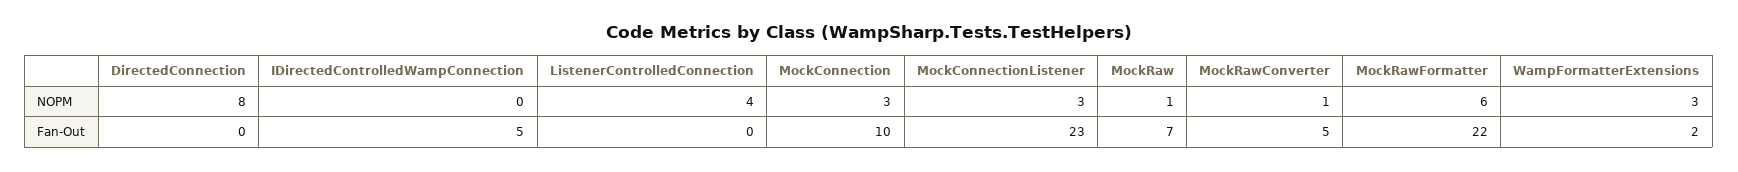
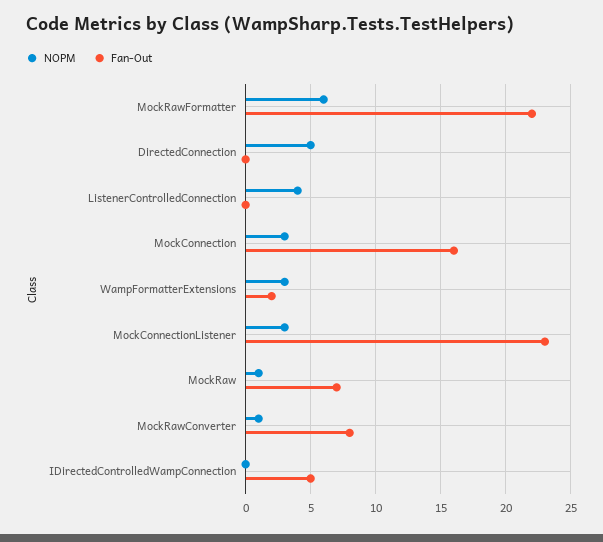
  {
    "NOPM": {
-     "DirectedConnection": 8,
+     "DirectedConnection": 5,
      "IDirectedControlledWampConnection": 0,
      "ListenerControlledConnection": 4,
      "MockConnection": 3,
      "MockConnectionListener": 3,
      "MockRaw": 1,
      "MockRawConverter": 1,
      "MockRawFormatter": 6,
      "WampFormatterExtensions": 3
    },
    "Fan-Out": {
      "DirectedConnection": 0,
      "IDirectedControlledWampConnection": 5,
      "ListenerControlledConnection": 0,
-     "MockConnection": 10,
+     "MockConnection": 16,
      "MockConnectionListener": 23,
      "MockRaw": 7,
-     "MockRawConverter": 5,
+     "MockRawConverter": 8,
      "MockRawFormatter": 22,
      "WampFormatterExtensions": 2
    }
  }

